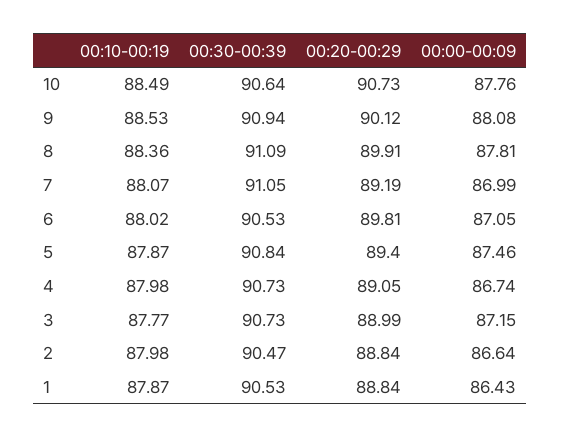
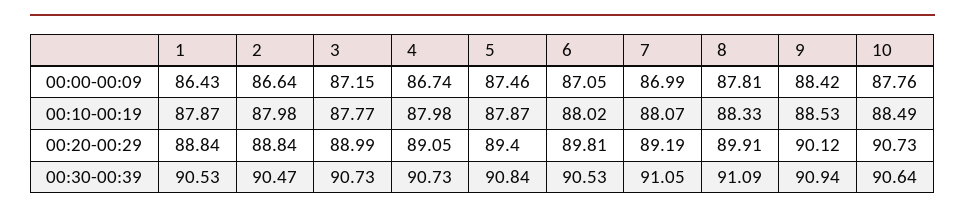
  {
    "00:10-00:19": {
      "10": 88.49,
      "9": 88.53,
-     "8": 88.36,
+     "8": 88.33,
      "7": 88.07,
      "6": 88.02,
      "5": 87.87,
      "4": 87.98,
      "3": 87.77,
      "2": 87.98,
      "1": 87.87
    },
    "00:30-00:39": {
      "10": 90.64,
      "9": 90.94,
      "8": 91.09,
      "7": 91.05,
      "6": 90.53,
      "5": 90.84,
      "4": 90.73,
      "3": 90.73,
      "2": 90.47,
      "1": 90.53
    },
    "00:20-00:29": {
      "10": 90.73,
      "9": 90.12,
      "8": 89.91,
      "7": 89.19,
      "6": 89.81,
      "5": 89.4,
      "4": 89.05,
      "3": 88.99,
      "2": 88.84,
      "1": 88.84
    },
    "00:00-00:09": {
      "10": 87.76,
-     "9": 88.08,
+     "9": 88.42,
      "8": 87.81,
      "7": 86.99,
      "6": 87.05,
      "5": 87.46,
      "4": 86.74,
      "3": 87.15,
      "2": 86.64,
      "1": 86.43
    }
  }

